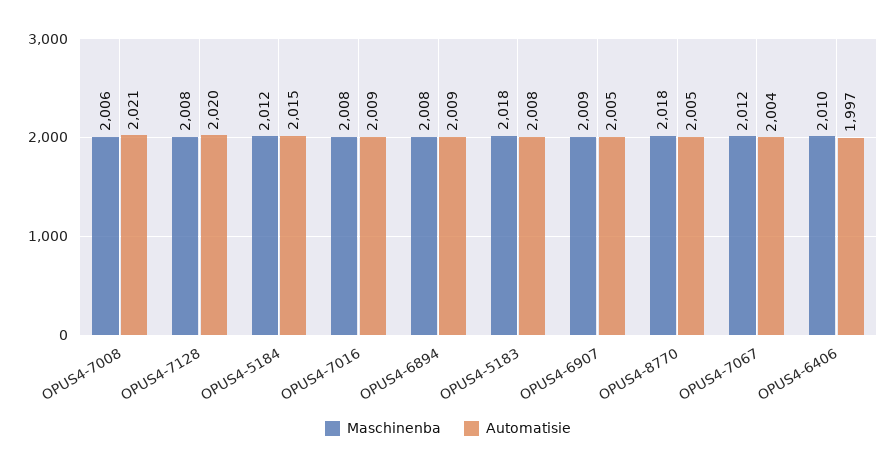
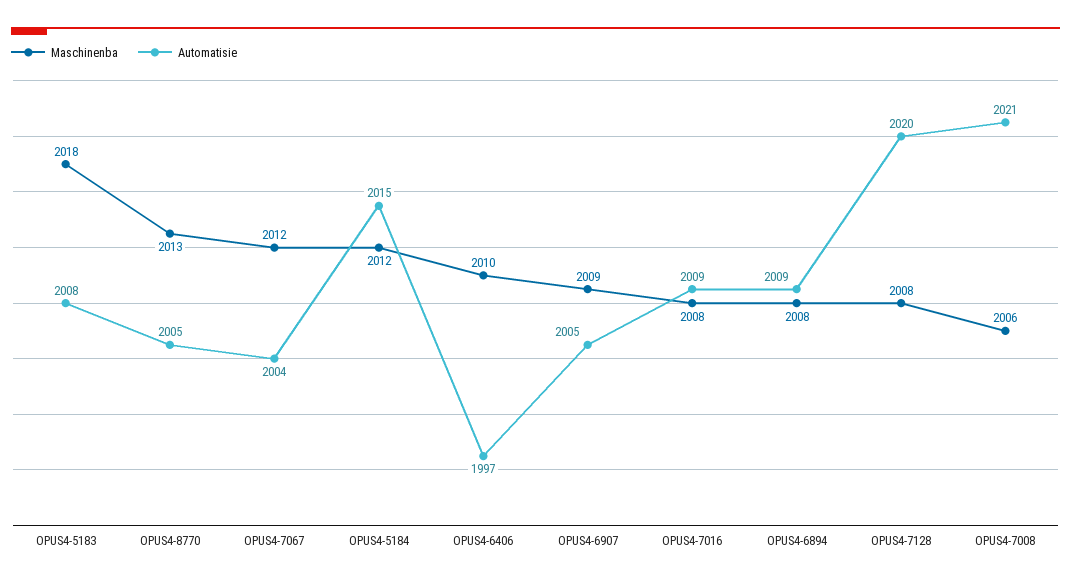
  {
    "Maschinenba": {
      "OPUS4-7008": 2006,
      "OPUS4-7128": 2008,
      "OPUS4-5184": 2012,
      "OPUS4-7016": 2008,
      "OPUS4-6894": 2008,
      "OPUS4-5183": 2018,
      "OPUS4-6907": 2009,
-     "OPUS4-8770": 2018,
+     "OPUS4-8770": 2013,
      "OPUS4-7067": 2012,
      "OPUS4-6406": 2010
    },
    "Automatisie": {
      "OPUS4-7008": 2021,
      "OPUS4-7128": 2020,
      "OPUS4-5184": 2015,
      "OPUS4-7016": 2009,
      "OPUS4-6894": 2009,
      "OPUS4-5183": 2008,
      "OPUS4-6907": 2005,
      "OPUS4-8770": 2005,
      "OPUS4-7067": 2004,
      "OPUS4-6406": 1997
    }
  }

